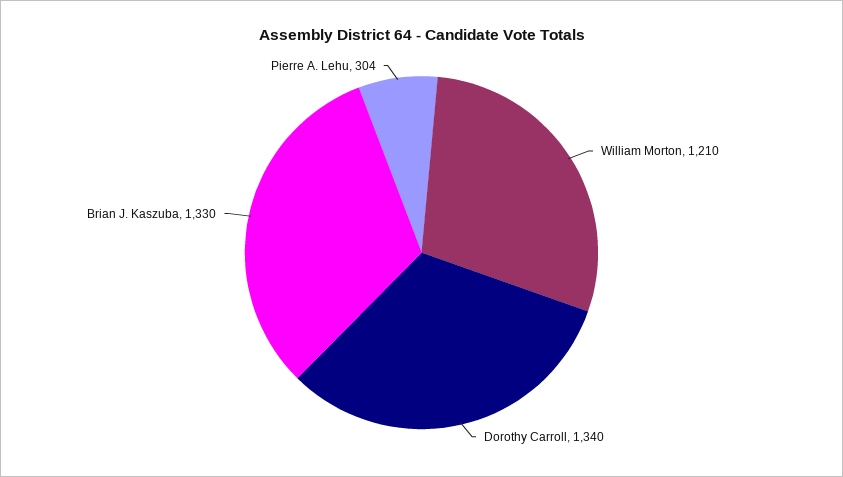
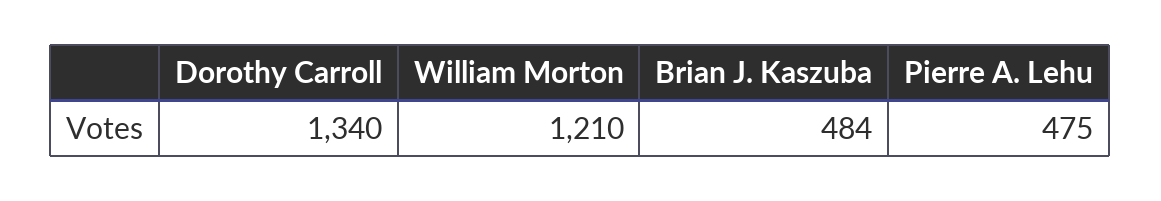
  {
    "William Morton": 1210,
    "Dorothy Carroll": 1340,
-   "Brian J. Kaszuba": 1330,
+   "Brian J. Kaszuba": 484,
-   "Pierre A. Lehu": 304
+   "Pierre A. Lehu": 475
  }

